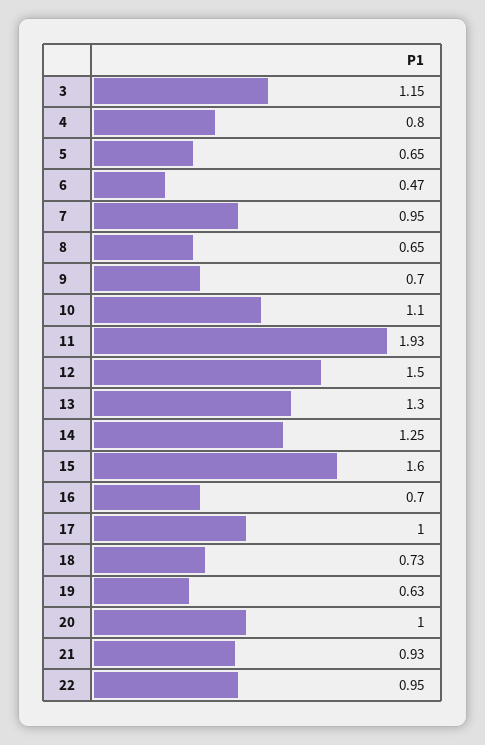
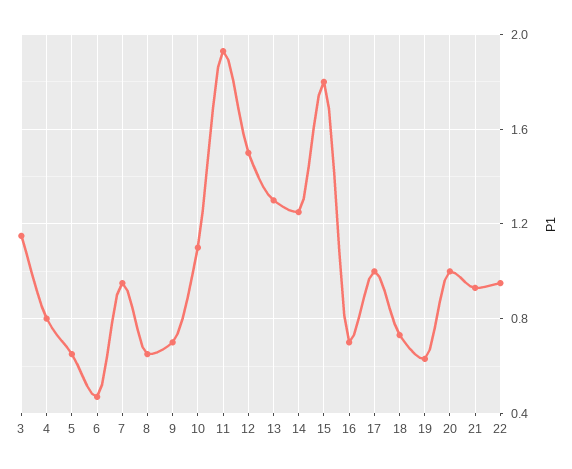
  {
    "3": 1.15,
    "4": 0.8,
    "5": 0.65,
    "6": 0.47,
    "7": 0.95,
    "8": 0.65,
    "9": 0.7,
    "10": 1.1,
    "11": 1.93,
    "12": 1.5,
    "13": 1.3,
    "14": 1.25,
-   "15": 1.6,
+   "15": 1.8,
    "16": 0.7,
    "17": 1,
    "18": 0.73,
    "19": 0.63,
    "20": 1,
    "21": 0.93,
    "22": 0.95
  }

